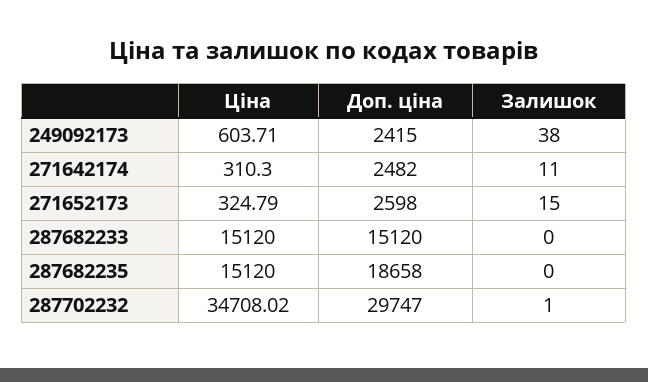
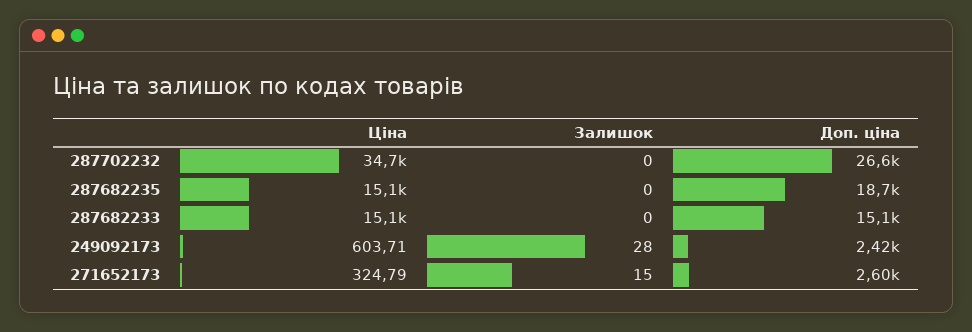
  {
    "Ціна": {
      "249092173": 603.71,
-     "271642174": 310.3,
      "271652173": 324.79,
      "287682233": 15120,
      "287682235": 15120,
      "287702232": 34708.02
    },
    "Доп. ціна": {
      "249092173": 2415,
-     "271642174": 2482,
      "271652173": 2598,
      "287682233": 15120,
      "287682235": 18658,
-     "287702232": 29747
+     "287702232": 26600
    },
    "Залишок": {
-     "249092173": 38,
+     "249092173": 28,
-     "271642174": 11,
      "271652173": 15,
      "287682233": 0,
      "287682235": 0,
-     "287702232": 1
+     "287702232": 0
    }
  }

